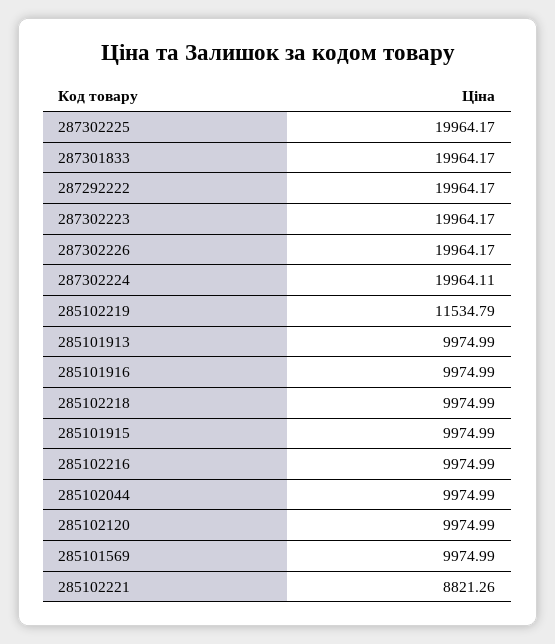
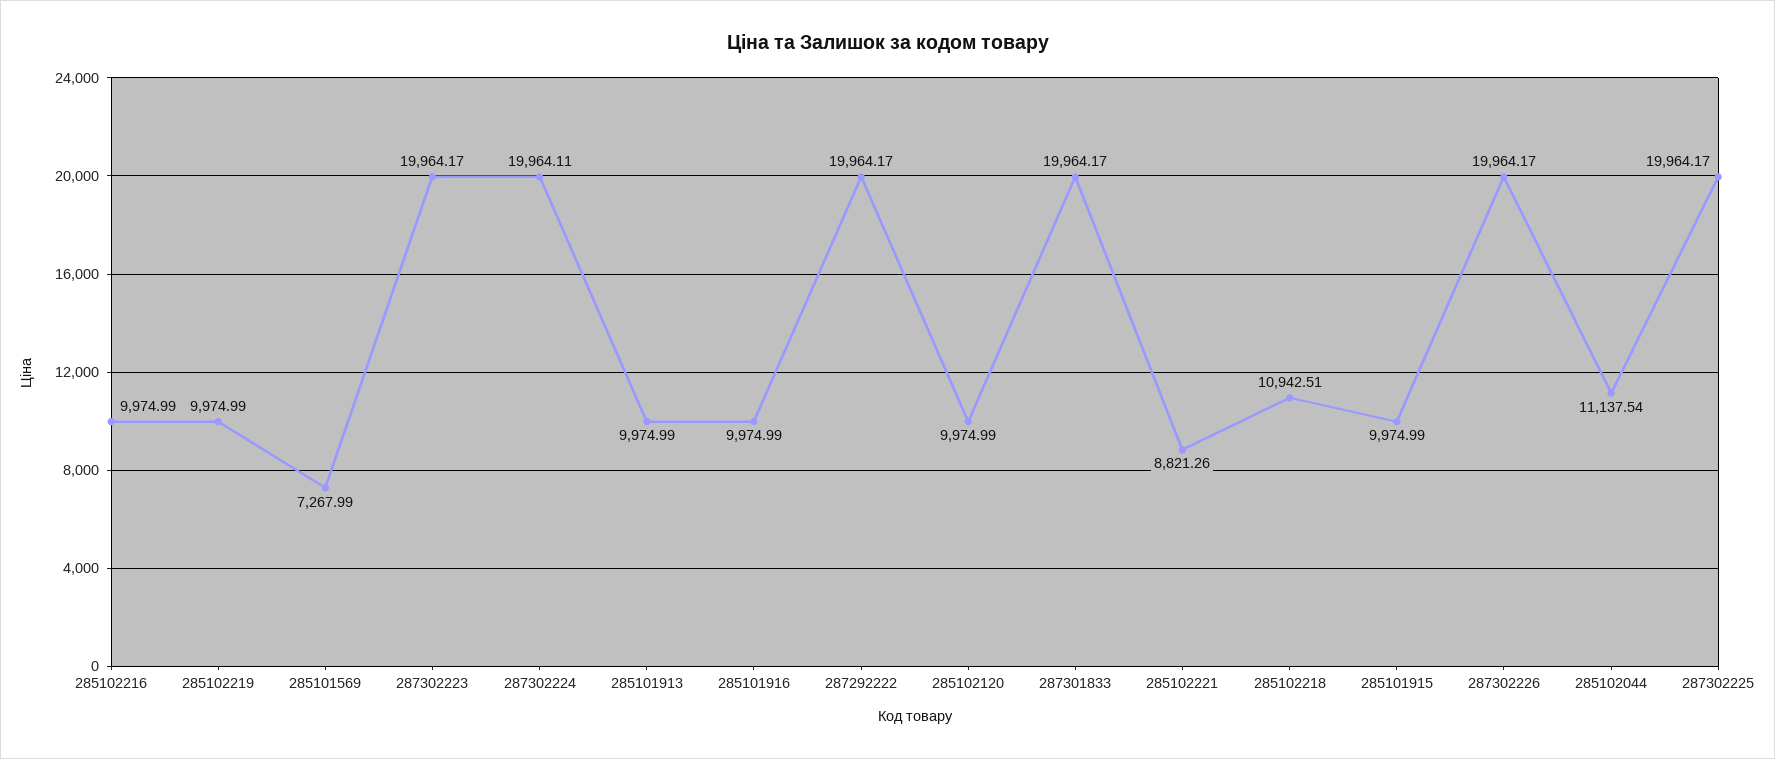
  {
    "287302225": 19964.17,
    "287301833": 19964.17,
    "287292222": 19964.17,
    "287302223": 19964.17,
    "287302226": 19964.17,
    "287302224": 19964.11,
-   "285102219": 11534.79,
+   "285102219": 9974.99,
    "285101913": 9974.99,
    "285101916": 9974.99,
-   "285102218": 9974.99,
+   "285102218": 10942.51,
    "285101915": 9974.99,
    "285102216": 9974.99,
-   "285102044": 9974.99,
+   "285102044": 11137.54,
    "285102120": 9974.99,
-   "285101569": 9974.99,
+   "285101569": 7267.99,
    "285102221": 8821.26
  }

